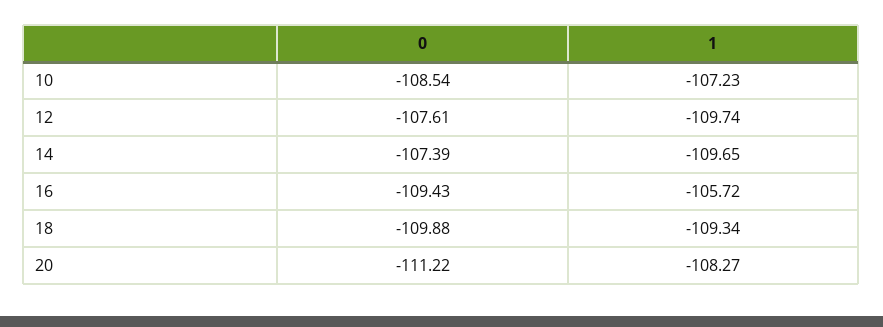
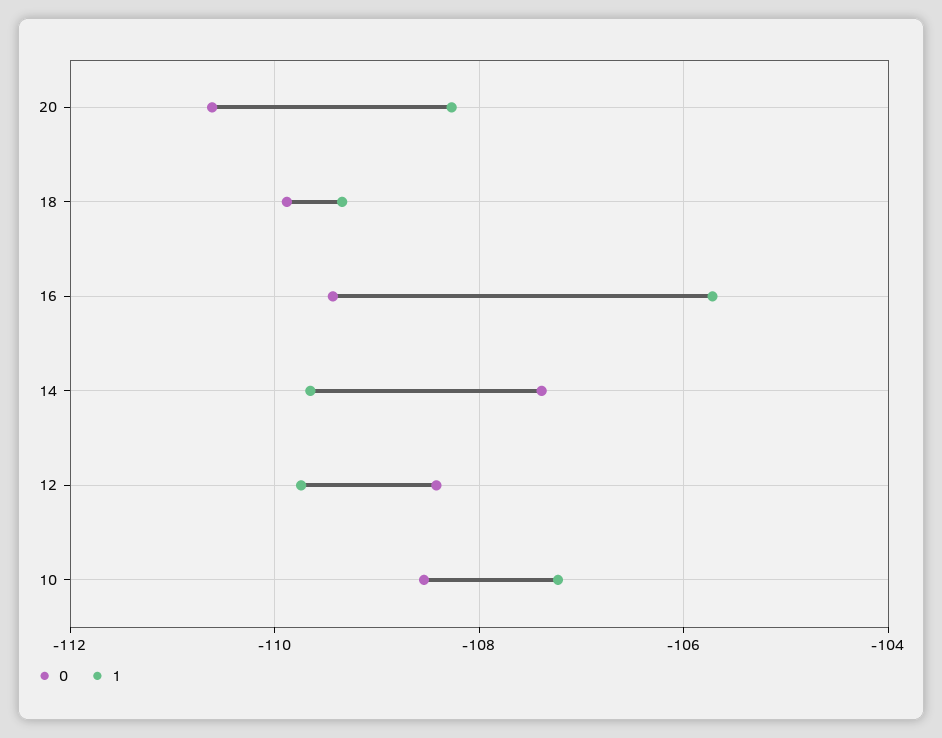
  {
    "0": {
      "10": -108.54,
-     "12": -107.61,
+     "12": -108.4,
      "14": -107.39,
      "16": -109.43,
      "18": -109.88,
-     "20": -111.22
+     "20": -110.6
    },
    "1": {
      "10": -107.23,
      "12": -109.74,
      "14": -109.65,
      "16": -105.72,
      "18": -109.34,
      "20": -108.27
    }
  }

